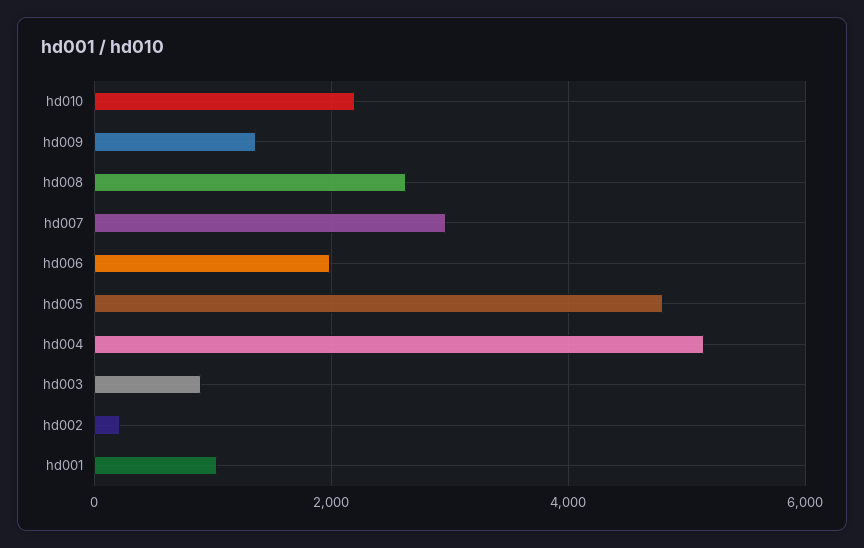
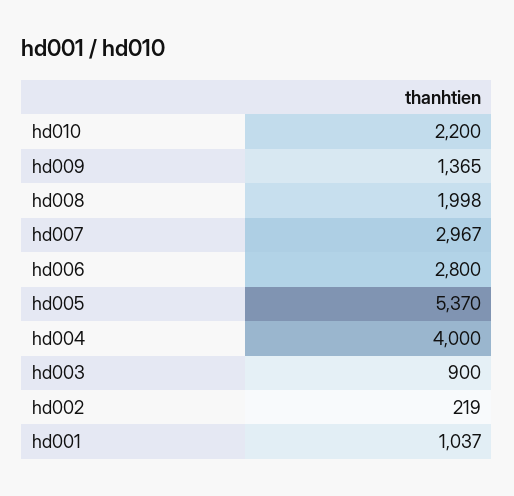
  {
    "hd010": 2200,
    "hd009": 1365,
-   "hd008": 2600,
+   "hd008": 1998,
    "hd007": 2967,
-   "hd006": 2000,
+   "hd006": 2800,
-   "hd005": 4800,
+   "hd005": 5370,
-   "hd004": 5200,
+   "hd004": 4000,
    "hd003": 900,
    "hd002": 219,
    "hd001": 1037
  }

